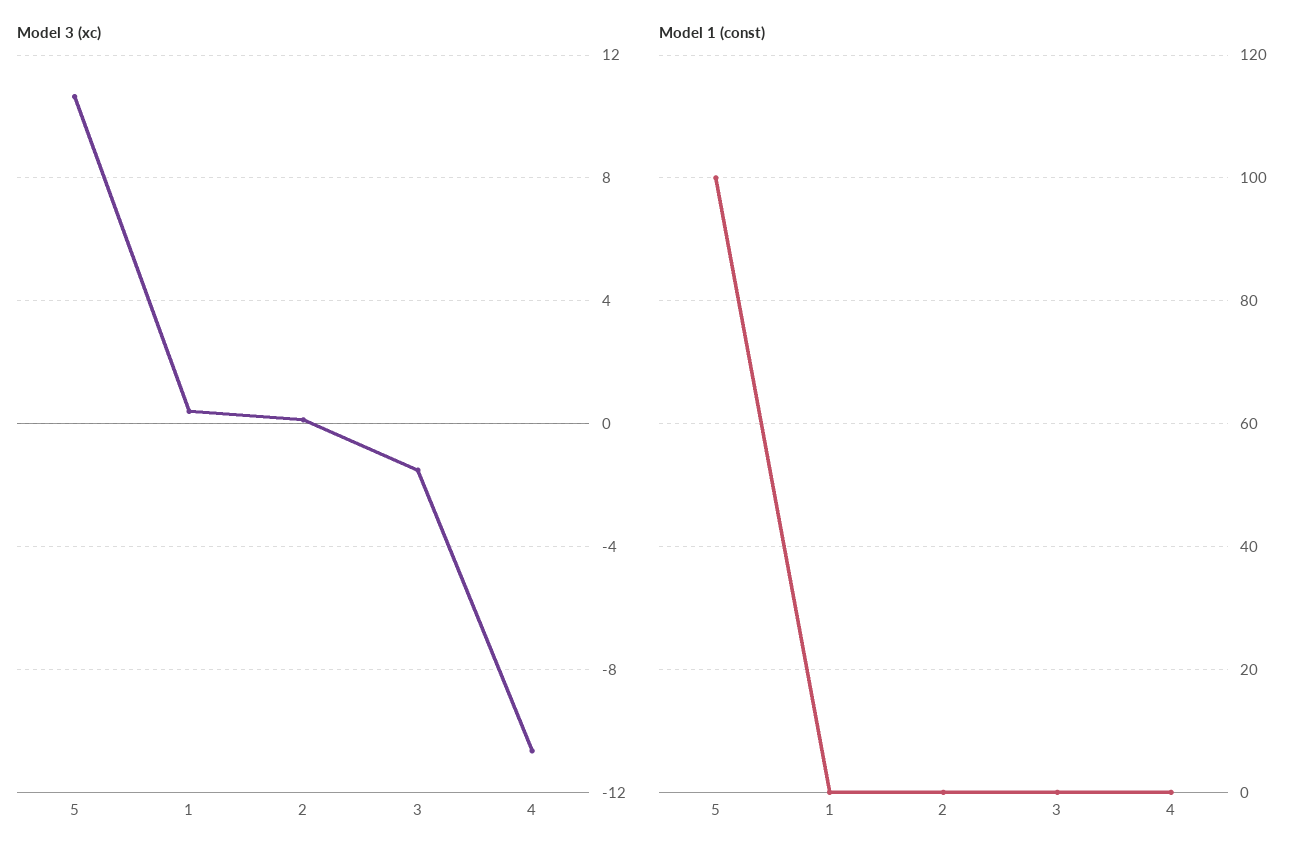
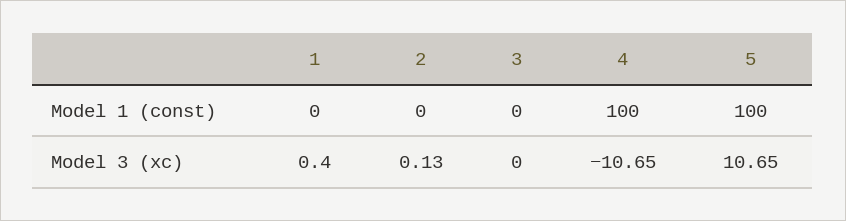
  {
    "Model 3 (xc)": {
      "5": 10.65,
      "1": 0.4,
      "2": 0.13,
-     "3": -1.5,
+     "3": 0,
      "4": -10.65
    },
    "Model 1 (const)": {
      "5": 100,
      "1": 0,
      "2": 0,
      "3": 0,
-     "4": 0
+     "4": 100
    }
  }

